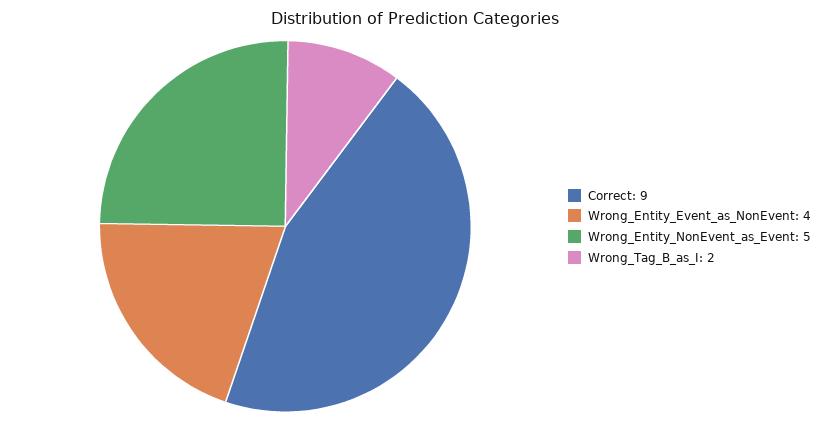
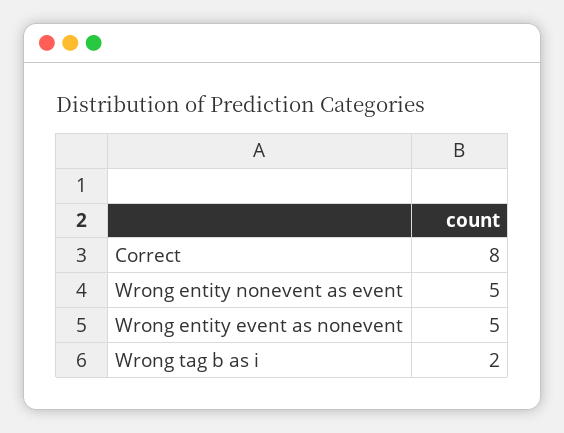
  {
-   "Correct": 9,
+   "Correct": 8,
-   "Wrong_Entity_Event_as_NonEvent": 4,
+   "Wrong_Entity_Event_as_NonEvent": 5,
    "Wrong_Entity_NonEvent_as_Event": 5,
    "Wrong_Tag_B_as_I": 2
  }

